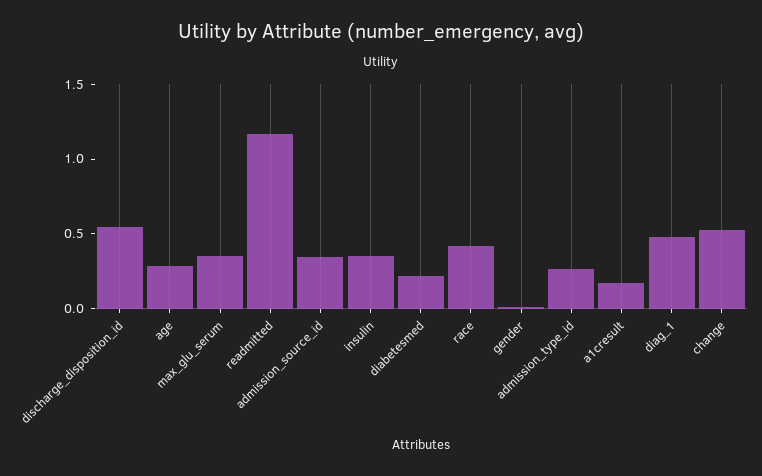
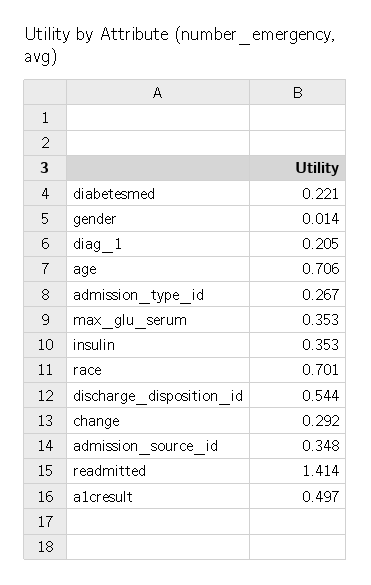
  {
    "discharge_disposition_id": 0.544,
-   "age": 0.3,
+   "age": 0.706,
    "max_glu_serum": 0.353,
-   "readmitted": 1.2,
+   "readmitted": 1.414,
    "admission_source_id": 0.348,
    "insulin": 0.353,
    "diabetesmed": 0.221,
-   "race": 0.4,
+   "race": 0.701,
    "gender": 0.014,
    "admission_type_id": 0.267,
-   "a1cresult": 0.2,
+   "a1cresult": 0.497,
-   "diag_1": 0.5,
+   "diag_1": 0.205,
-   "change": 0.5
+   "change": 0.292
  }

